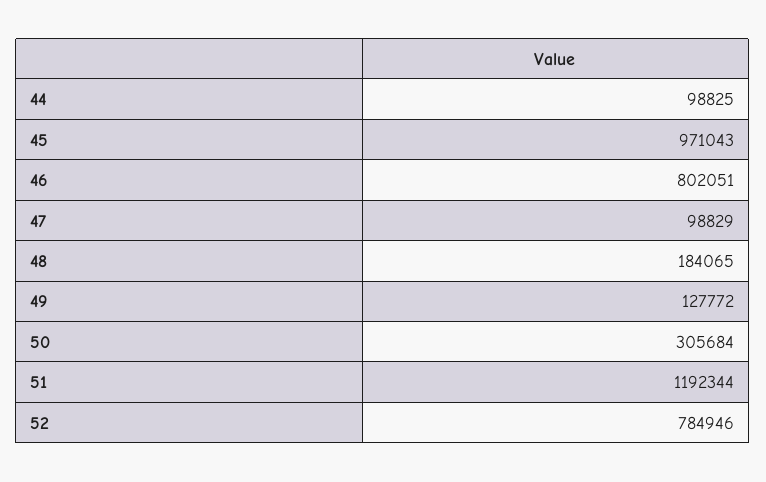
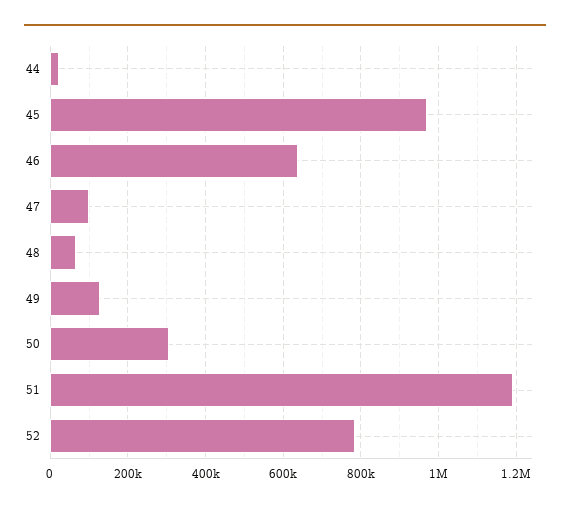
  {
-   "44": 98825,
+   "44": 20000,
    "45": 971043,
-   "46": 802051,
+   "46": 640000,
    "47": 98829,
-   "48": 184065,
+   "48": 60000,
    "49": 127772,
    "50": 305684,
    "51": 1192344,
    "52": 784946
  }

